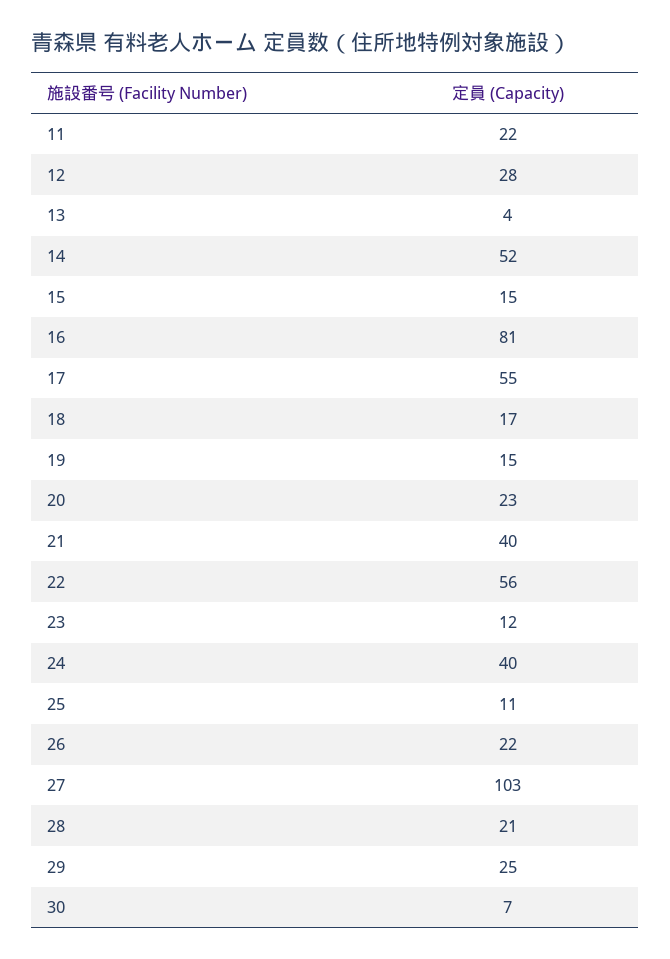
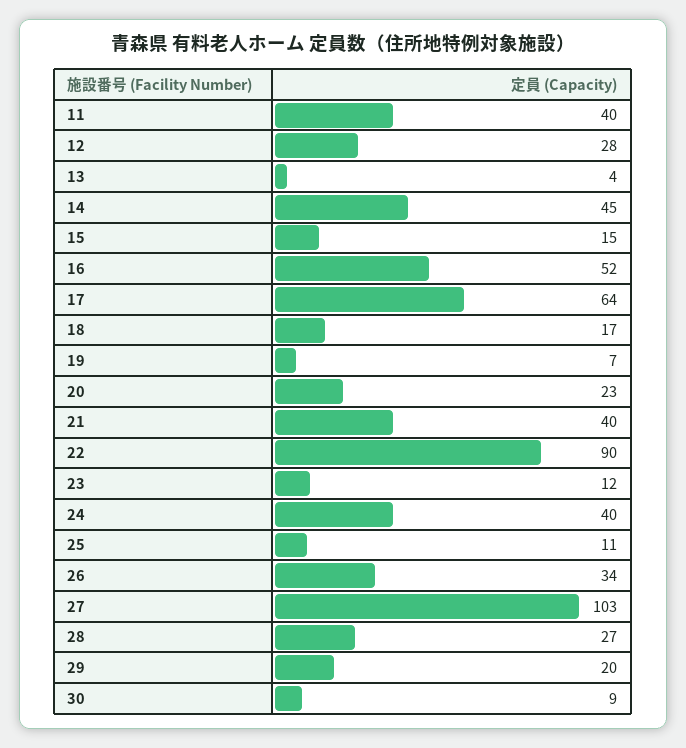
  {
-   "11": 22,
+   "11": 40,
    "12": 28,
    "13": 4,
-   "14": 52,
+   "14": 45,
    "15": 15,
-   "16": 81,
+   "16": 52,
-   "17": 55,
+   "17": 64,
    "18": 17,
-   "19": 15,
+   "19": 7,
    "20": 23,
    "21": 40,
-   "22": 56,
+   "22": 90,
    "23": 12,
    "24": 40,
    "25": 11,
-   "26": 22,
+   "26": 34,
    "27": 103,
-   "28": 21,
+   "28": 27,
-   "29": 25,
+   "29": 20,
-   "30": 7
+   "30": 9
  }

